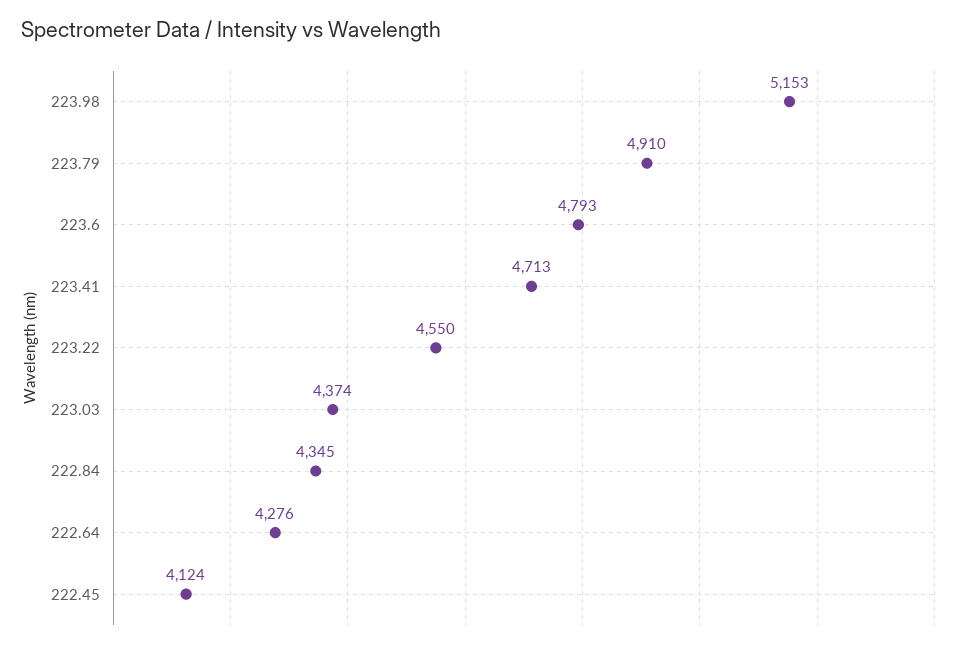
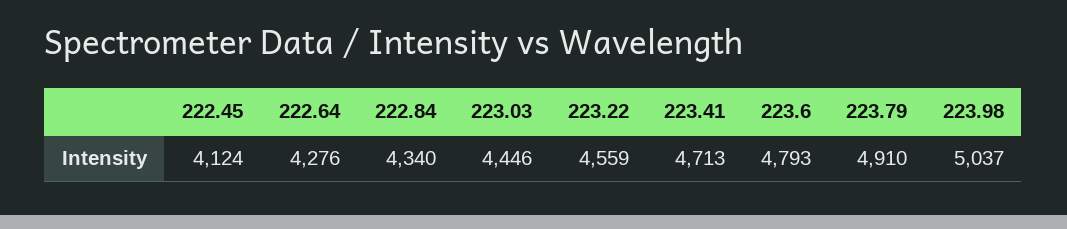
  {
-   "223.98": 5153,
+   "223.98": 5037,
    "223.79": 4910,
    "223.6": 4793,
    "223.41": 4713,
-   "223.22": 4550,
+   "223.22": 4559,
-   "223.03": 4374,
+   "223.03": 4446,
-   "222.84": 4345,
+   "222.84": 4340,
    "222.64": 4276,
    "222.45": 4124
  }

